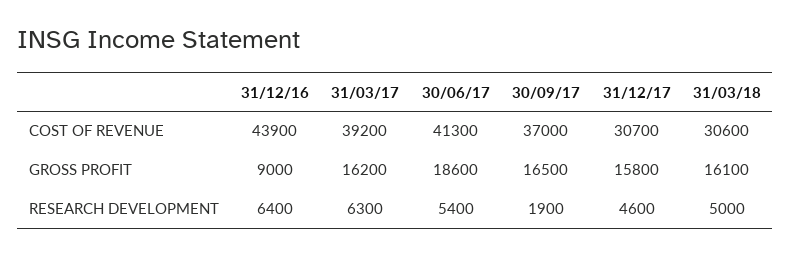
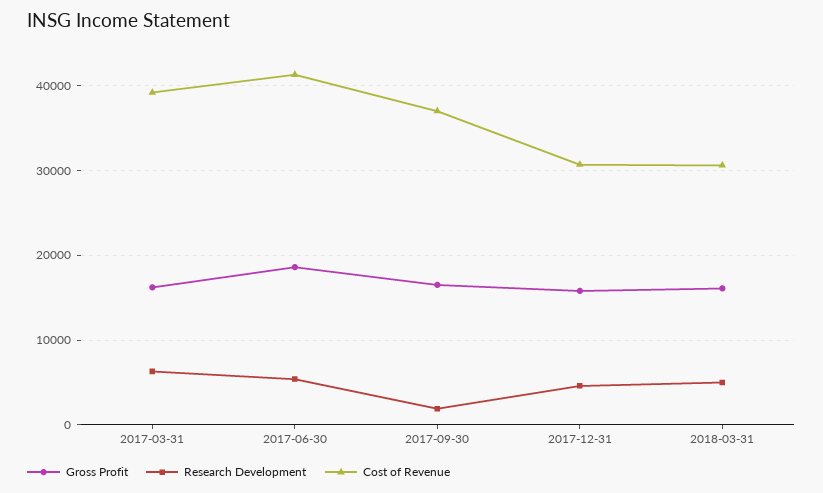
  {
    "COST OF REVENUE": {
-     "31/12/16": 43900,
      "31/03/17": 39200,
      "30/06/17": 41300,
      "30/09/17": 37000,
      "31/12/17": 30700,
      "31/03/18": 30600
    },
    "GROSS PROFIT": {
-     "31/12/16": 9000,
      "31/03/17": 16200,
      "30/06/17": 18600,
      "30/09/17": 16500,
      "31/12/17": 15800,
      "31/03/18": 16100
    },
    "RESEARCH DEVELOPMENT": {
-     "31/12/16": 6400,
      "31/03/17": 6300,
      "30/06/17": 5400,
      "30/09/17": 1900,
      "31/12/17": 4600,
      "31/03/18": 5000
    }
  }

